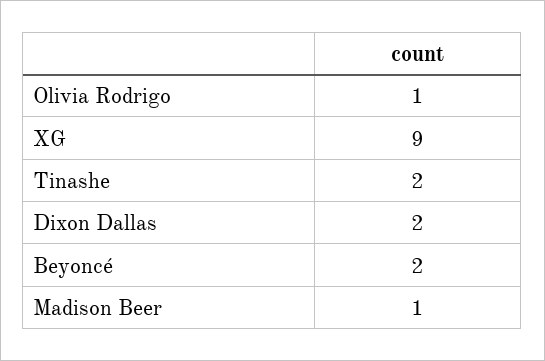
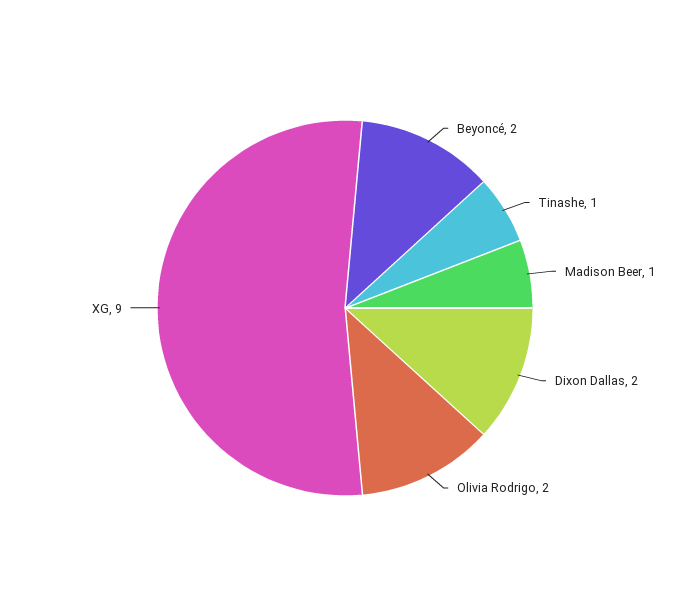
  {
-   "Olivia Rodrigo": 1,
+   "Olivia Rodrigo": 2,
    "XG": 9,
-   "Tinashe": 2,
+   "Tinashe": 1,
    "Dixon Dallas": 2,
    "Beyoncé": 2,
    "Madison Beer": 1
  }

